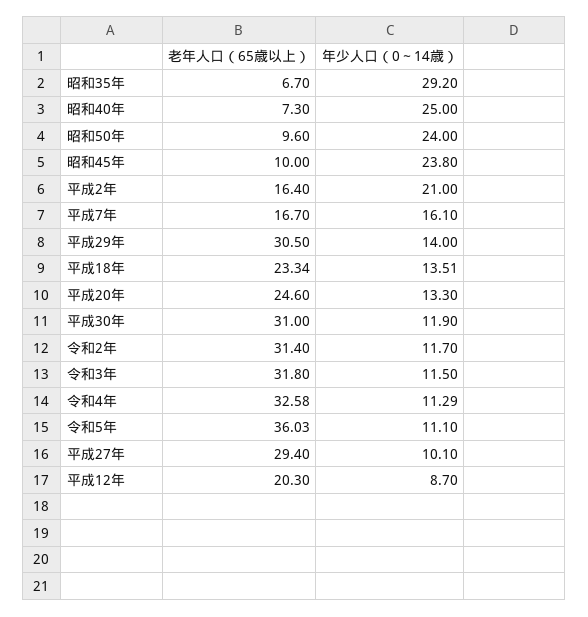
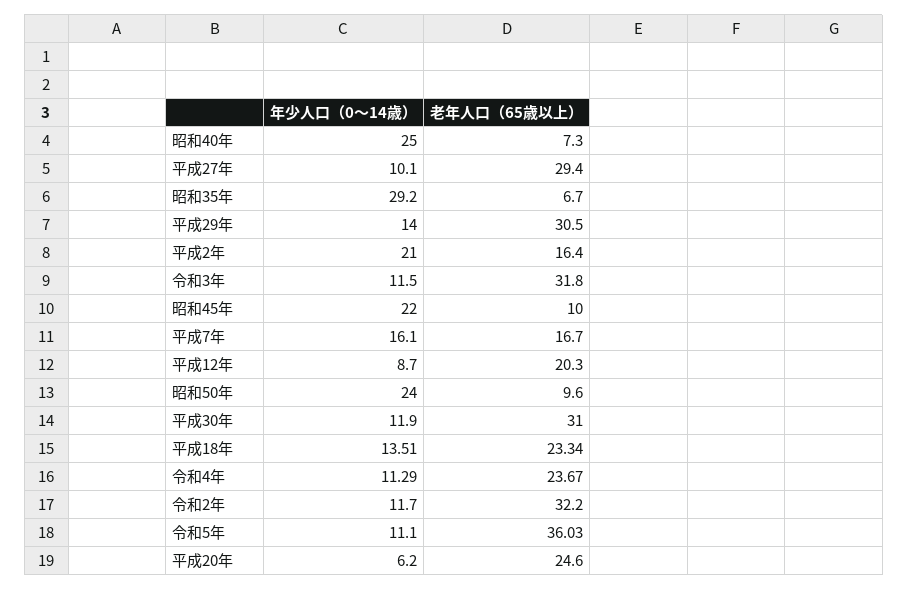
  {
    "老年人口（65歳以上）": {
      "昭和35年": 6.7,
      "昭和40年": 7.3,
      "昭和50年": 9.6,
      "昭和45年": 10,
      "平成2年": 16.4,
      "平成7年": 16.7,
      "平成29年": 30.5,
      "平成18年": 23.34,
      "平成20年": 24.6,
      "平成30年": 31,
-     "令和2年": 31.4,
+     "令和2年": 32.2,
      "令和3年": 31.8,
-     "令和4年": 32.58,
+     "令和4年": 23.67,
      "令和5年": 36.03,
      "平成27年": 29.4,
      "平成12年": 20.3
    },
    "年少人口（0～14歳）": {
      "昭和35年": 29.2,
      "昭和40年": 25,
      "昭和50年": 24,
-     "昭和45年": 23.8,
+     "昭和45年": 22,
      "平成2年": 21,
      "平成7年": 16.1,
      "平成29年": 14,
      "平成18年": 13.51,
-     "平成20年": 13.3,
+     "平成20年": 6.2,
      "平成30年": 11.9,
      "令和2年": 11.7,
      "令和3年": 11.5,
      "令和4年": 11.29,
      "令和5年": 11.1,
      "平成27年": 10.1,
      "平成12年": 8.7
    }
  }

